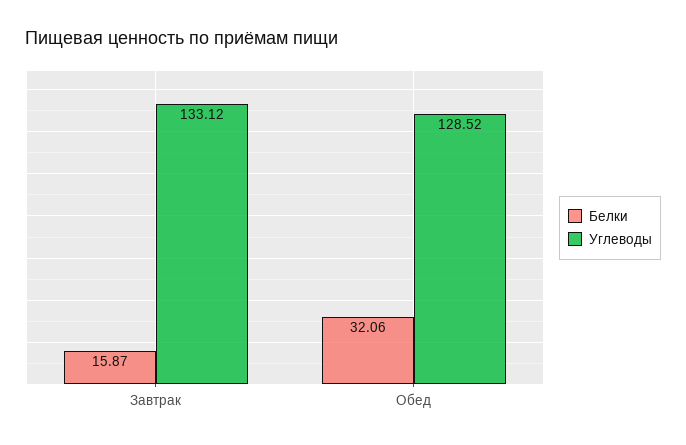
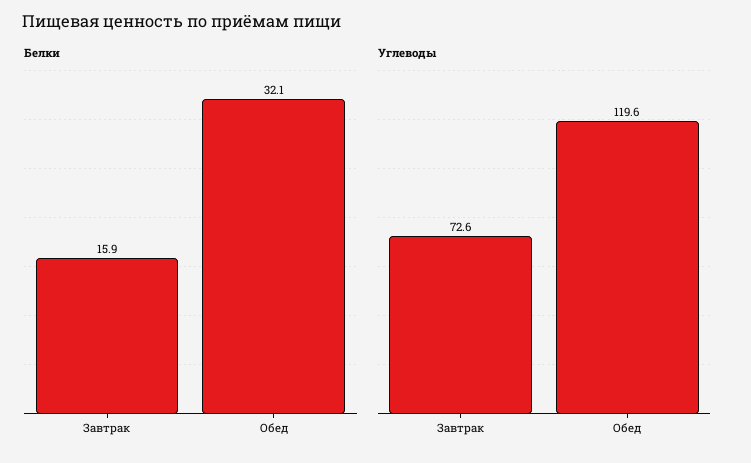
  {
    "Белки": {
      "Завтрак": 15.87,
      "Обед": 32.06
    },
    "Углеводы": {
-     "Завтрак": 133.12,
+     "Завтрак": 72.6,
-     "Обед": 128.52
+     "Обед": 119.6
    }
  }

